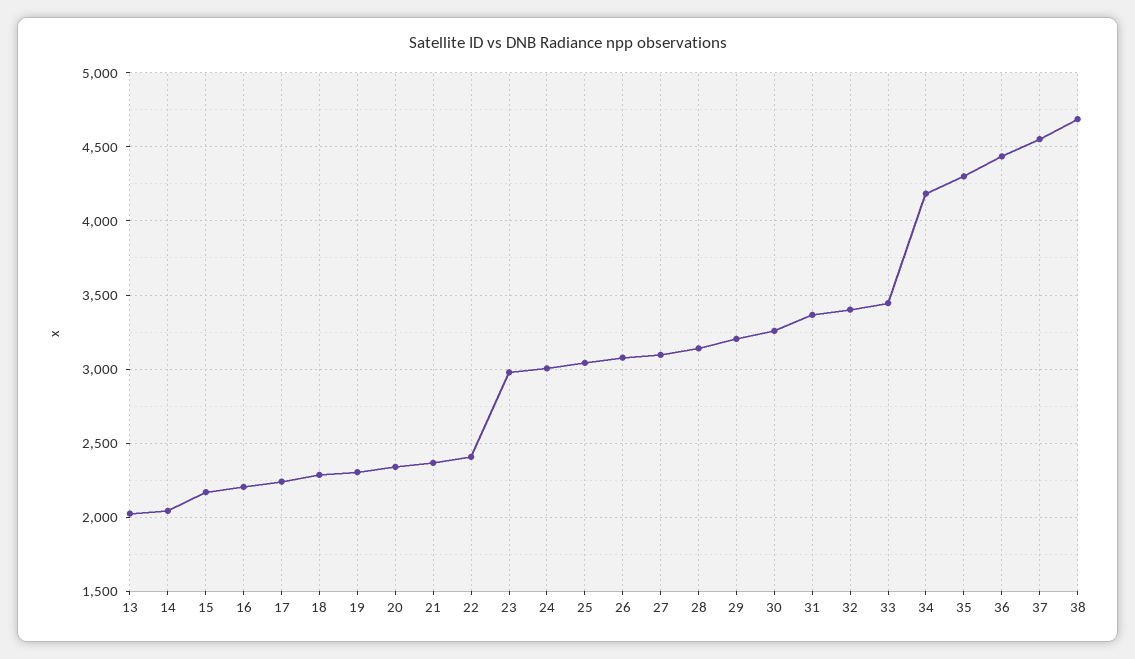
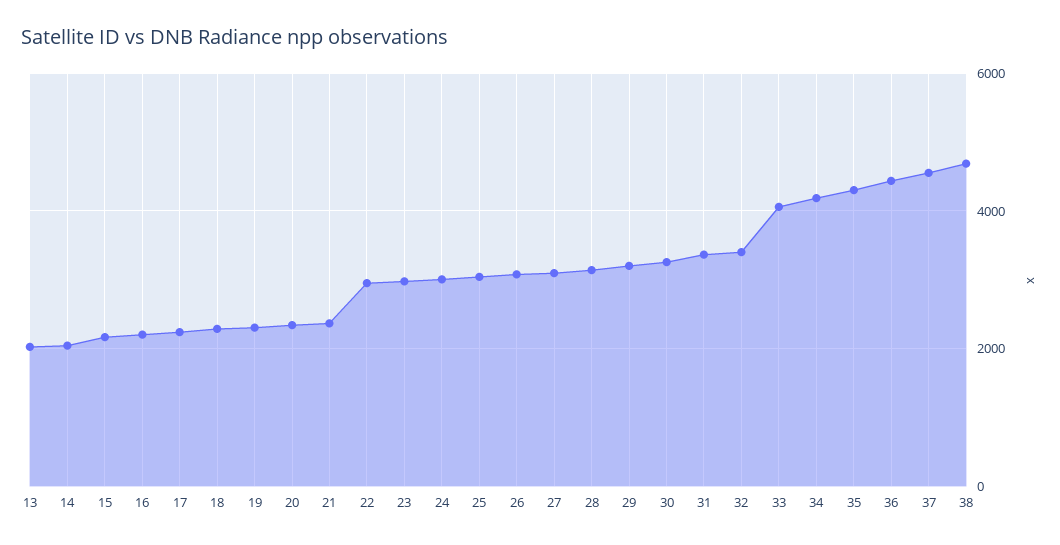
  {
    "13": 2000,
    "14": 2050,
    "15": 2150,
    "16": 2200,
    "17": 2250,
    "18": 2300,
    "19": 2300,
    "20": 2350,
    "21": 2350,
-   "22": 2400,
+   "22": 3000,
    "23": 3000,
    "24": 3000,
    "25": 3050,
    "26": 3100,
    "27": 3100,
    "28": 3150,
    "29": 3200,
    "30": 3250,
    "31": 3350,
    "32": 3400,
-   "33": 3450,
+   "33": 4000,
    "34": 4200,
    "35": 4300,
    "36": 4450,
    "37": 4550,
    "38": 4700
  }

